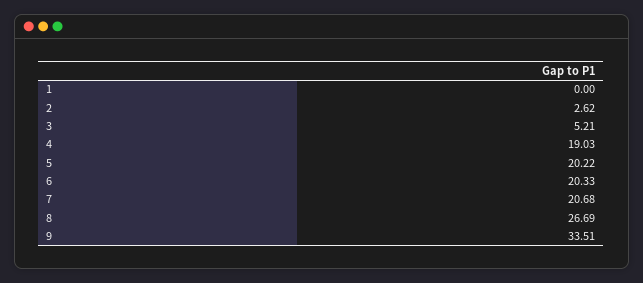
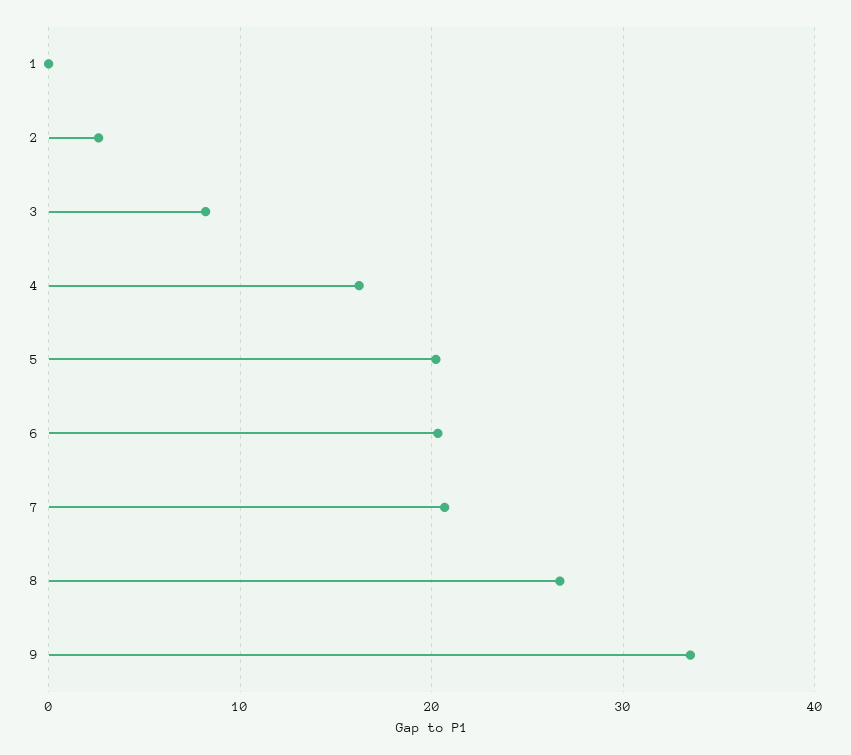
  {
    "1": 0,
    "2": 2.62,
-   "3": 5.21,
+   "3": 8,
-   "4": 19.03,
+   "4": 16,
    "5": 20.22,
    "6": 20.33,
    "7": 20.68,
    "8": 26.69,
    "9": 33.51
  }

